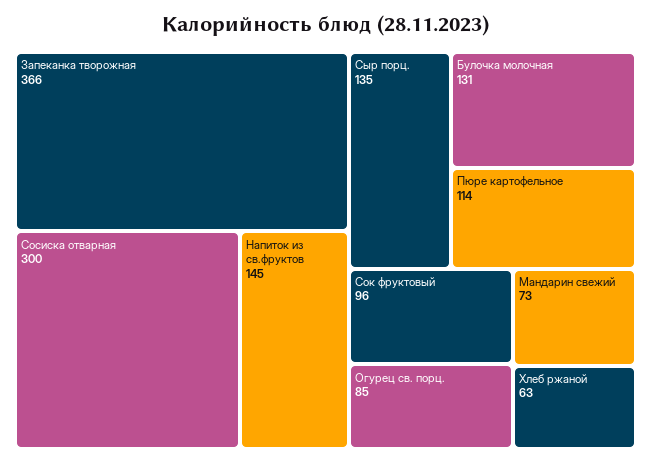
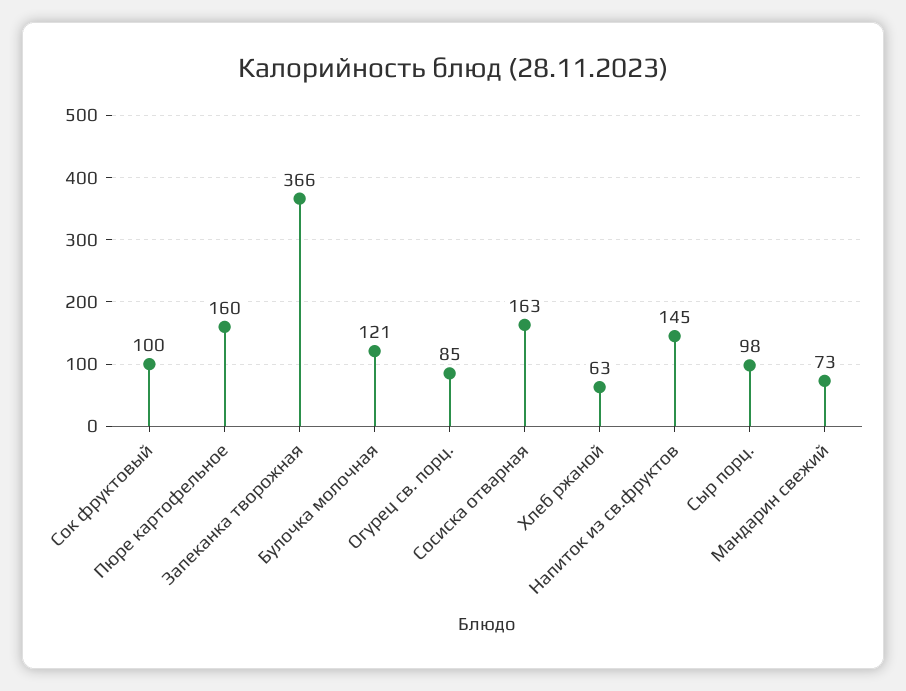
  {
    "Запеканка творожная": 366,
-   "Сосиска отварная": 300,
+   "Сосиска отварная": 163,
    "Напиток из св.фруктов": 145,
-   "Сыр порц.": 135,
+   "Сыр порц.": 98,
-   "Булочка молочная": 131,
+   "Булочка молочная": 121,
-   "Пюре картофельное": 114,
+   "Пюре картофельное": 160,
-   "Сок фруктовый": 96,
+   "Сок фруктовый": 100,
    "Огурец св. порц.": 85,
    "Мандарин свежий": 73,
    "Хлеб ржаной": 63
  }

